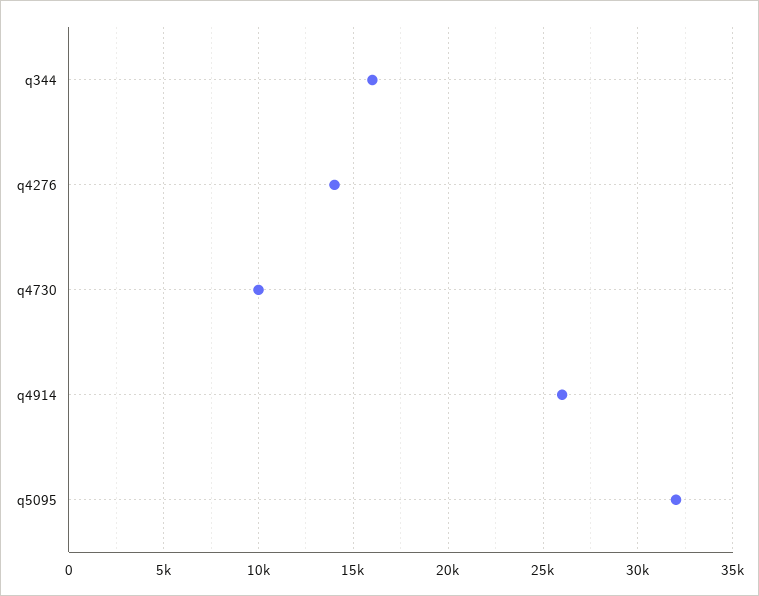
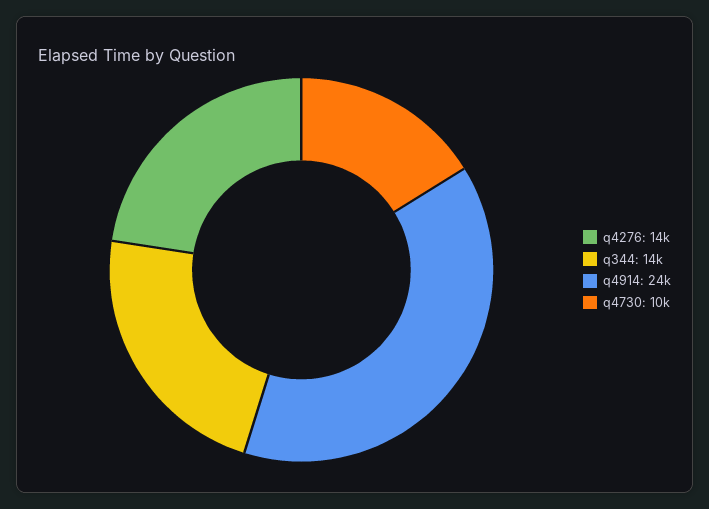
  {
-   "q344": 16000,
+   "q344": 14000,
    "q4276": 14000,
    "q4730": 10000,
-   "q4914": 26000,
+   "q4914": 24000
-   "q5095": 32000
  }

